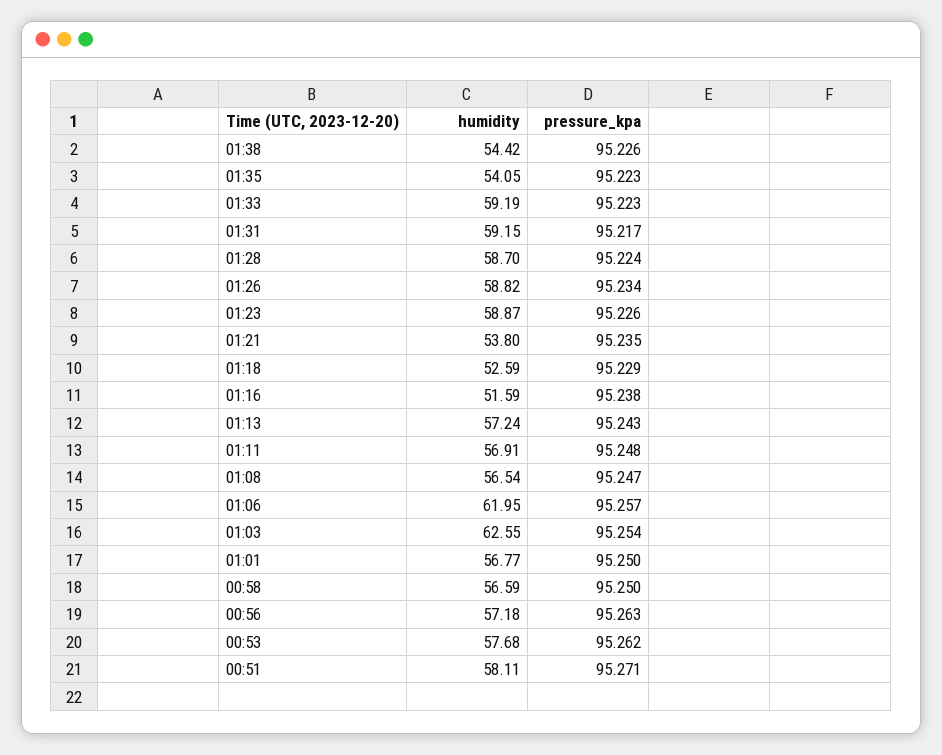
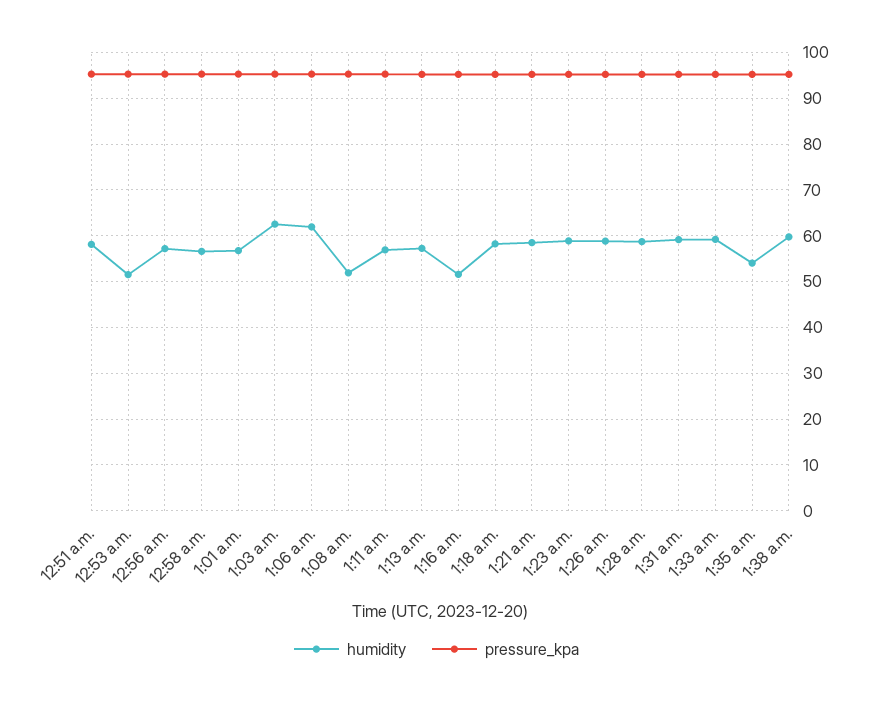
  {
    "humidity": {
-     "01:38": 54.42,
+     "01:38": 60,
      "01:35": 54.05,
      "01:33": 59.19,
      "01:31": 59.15,
      "01:28": 58.7,
      "01:26": 58.82,
      "01:23": 58.87,
-     "01:21": 53.8,
+     "01:21": 58,
-     "01:18": 52.59,
+     "01:18": 58,
      "01:16": 51.59,
      "01:13": 57.24,
      "01:11": 56.91,
-     "01:08": 56.54,
+     "01:08": 52,
      "01:06": 61.95,
      "01:03": 62.55,
      "01:01": 56.77,
      "00:58": 56.59,
      "00:56": 57.18,
-     "00:53": 57.68,
+     "00:53": 52,
      "00:51": 58.11
    },
    "pressure_kpa": {
      "01:38": 95.226,
      "01:35": 95.223,
      "01:33": 95.223,
      "01:31": 95.217,
      "01:28": 95.224,
      "01:26": 95.234,
      "01:23": 95.226,
      "01:21": 95.235,
      "01:18": 95.229,
      "01:16": 95.238,
      "01:13": 95.243,
      "01:11": 95.248,
      "01:08": 95.247,
      "01:06": 95.257,
      "01:03": 95.254,
      "01:01": 95.25,
      "00:58": 95.25,
      "00:56": 95.263,
      "00:53": 95.262,
      "00:51": 95.271
    }
  }

